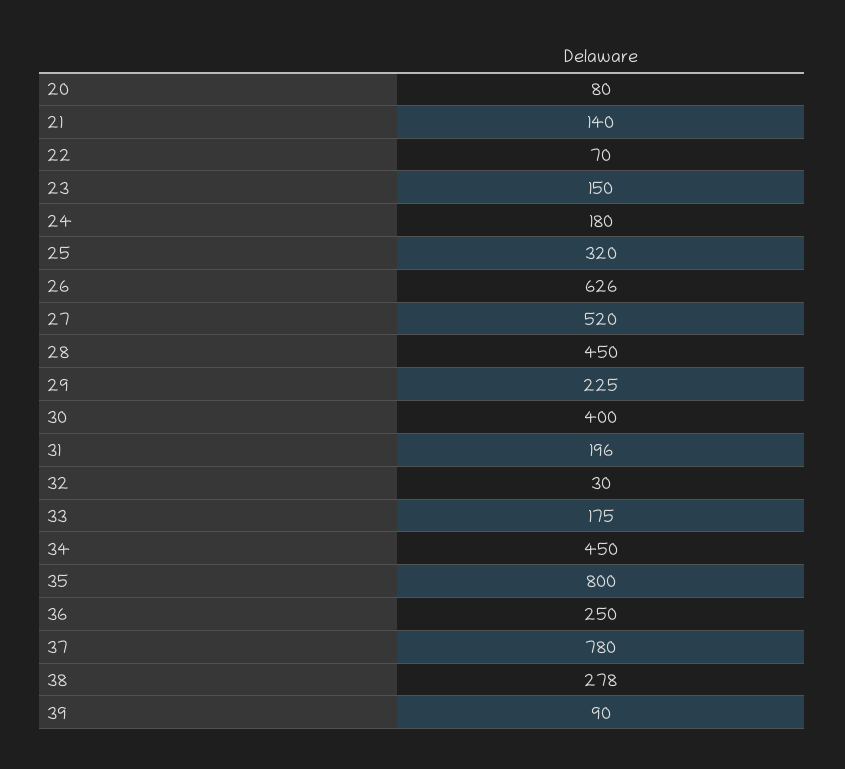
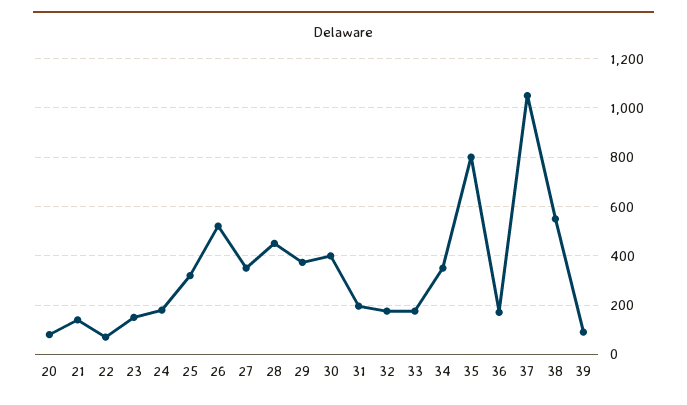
  {
    "20": 80,
    "21": 140,
    "22": 70,
    "23": 150,
    "24": 180,
    "25": 320,
-   "26": 626,
+   "26": 525,
-   "27": 520,
+   "27": 350,
    "28": 450,
-   "29": 225,
+   "29": 375,
    "30": 400,
    "31": 196,
-   "32": 30,
+   "32": 175,
    "33": 175,
-   "34": 450,
+   "34": 350,
    "35": 800,
-   "36": 250,
+   "36": 175,
-   "37": 780,
+   "37": 1050,
-   "38": 278,
+   "38": 550,
    "39": 90
  }

